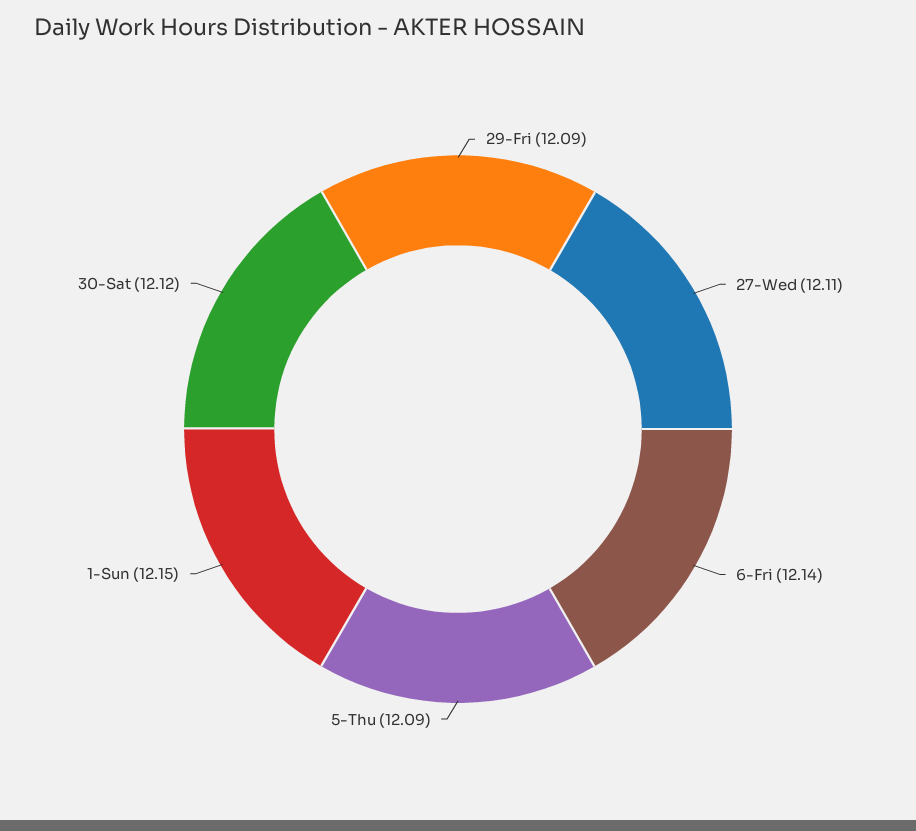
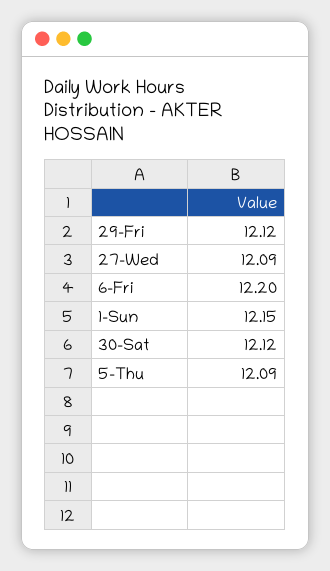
  {
-   "29-Fri": 12.09,
+   "29-Fri": 12.12,
-   "27-Wed": 12.11,
+   "27-Wed": 12.09,
-   "6-Fri": 12.14,
+   "6-Fri": 12.2,
    "5-Thu": 12.09,
    "1-Sun": 12.15,
    "30-Sat": 12.12
  }

